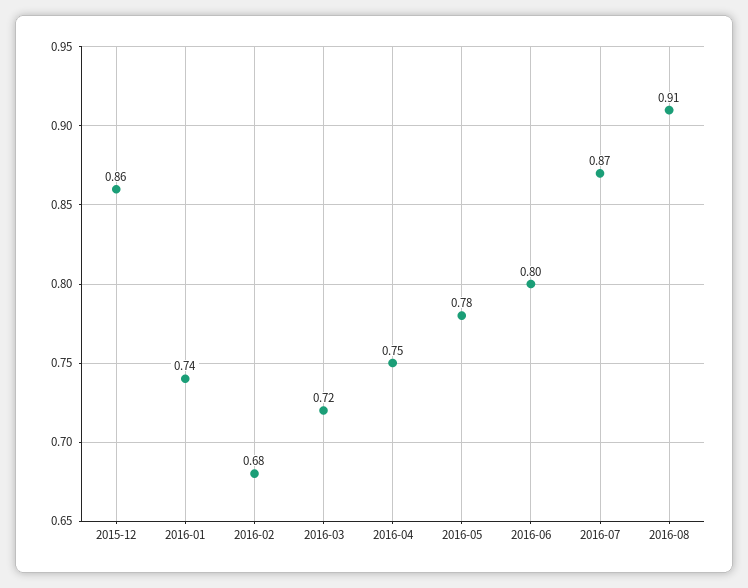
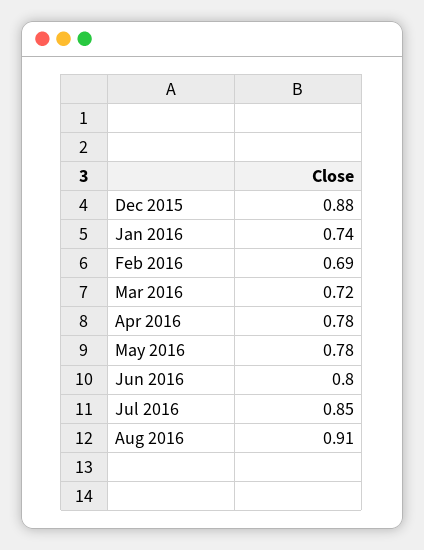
  {
-   "2015-12": 0.86,
+   "2015-12": 0.88,
    "2016-01": 0.74,
-   "2016-02": 0.68,
+   "2016-02": 0.69,
    "2016-03": 0.72,
-   "2016-04": 0.75,
+   "2016-04": 0.78,
    "2016-05": 0.78,
    "2016-06": 0.8,
-   "2016-07": 0.87,
+   "2016-07": 0.85,
    "2016-08": 0.91
  }

